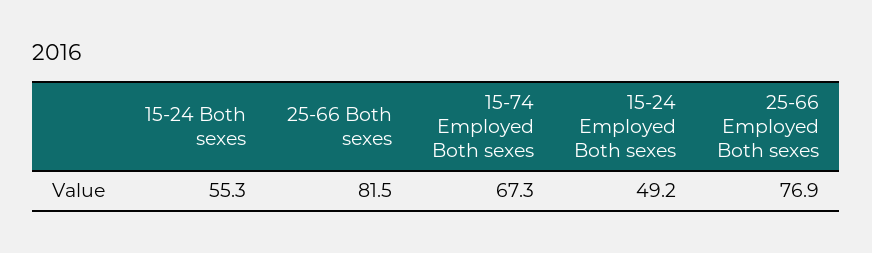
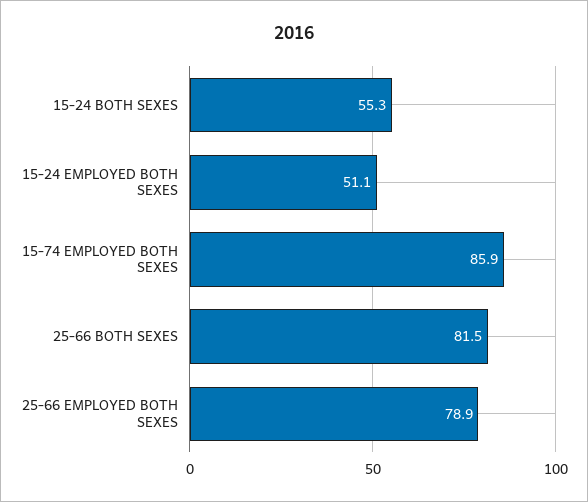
  {
    "15-24 Both sexes": 55.3,
    "25-66 Both sexes": 81.5,
-   "15-74 Employed Both sexes": 67.3,
+   "15-74 Employed Both sexes": 85.9,
-   "15-24 Employed Both sexes": 49.2,
+   "15-24 Employed Both sexes": 51.1,
-   "25-66 Employed Both sexes": 76.9
+   "25-66 Employed Both sexes": 78.9
  }

